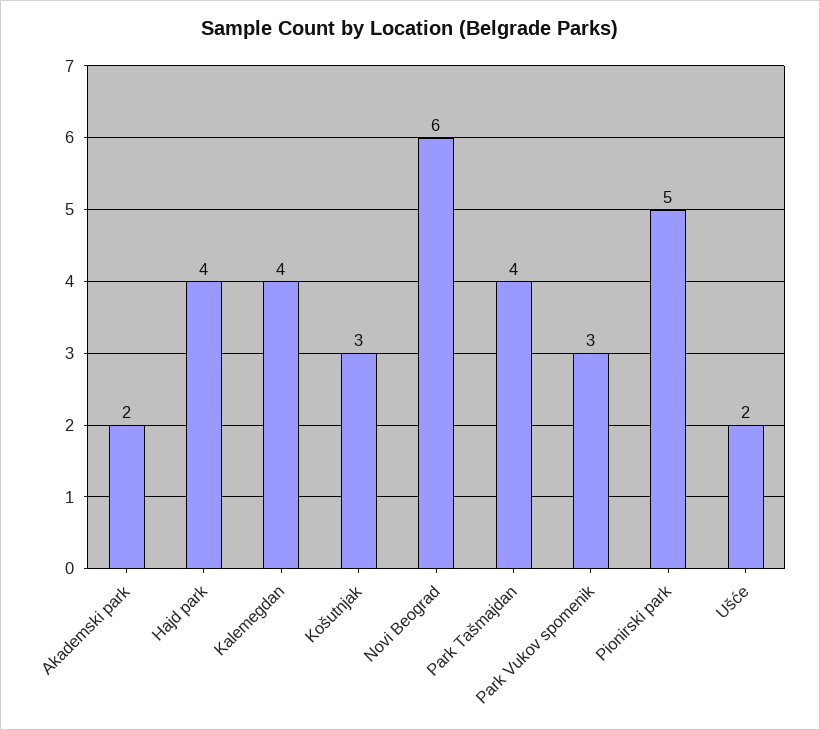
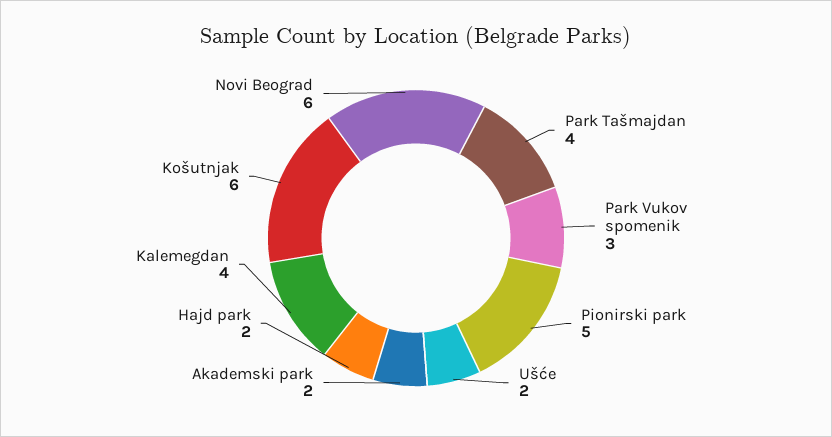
  {
    "Akademski park": 2,
-   "Hajd park": 4,
+   "Hajd park": 2,
    "Kalemegdan": 4,
-   "Košutnjak": 3,
+   "Košutnjak": 6,
    "Novi Beograd": 6,
    "Park Tašmajdan": 4,
    "Park Vukov spomenik": 3,
    "Pionirski park": 5,
    "Ušće": 2
  }

